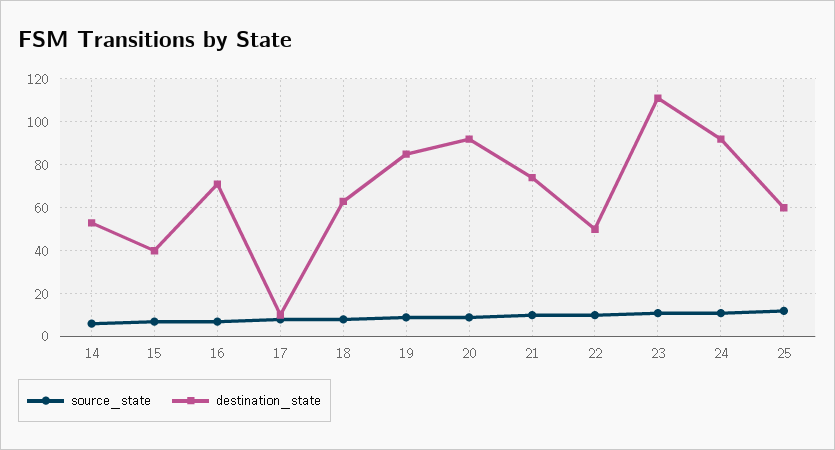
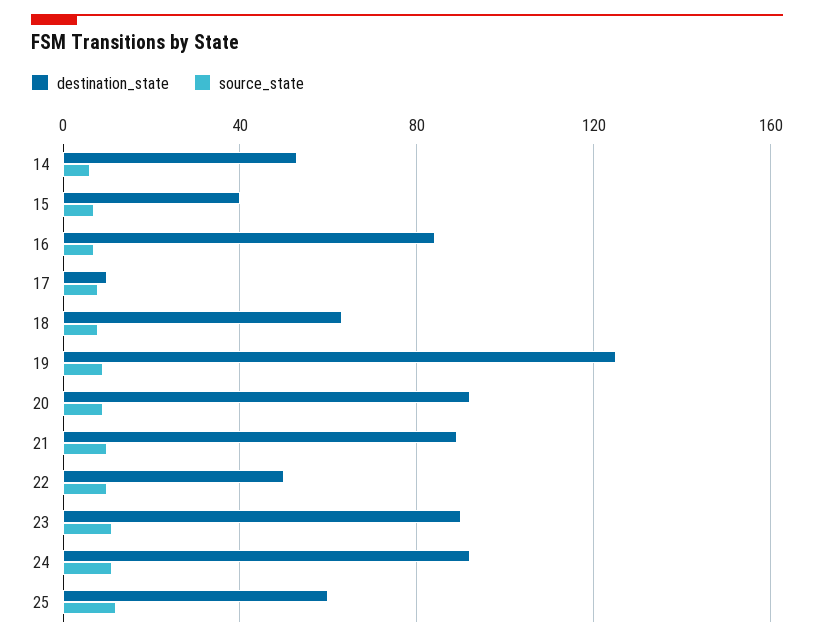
  {
    "source_state": {
      "14": 5,
      "15": 5,
      "16": 5,
      "17": 10,
      "18": 10,
      "19": 10,
      "20": 10,
      "21": 10,
      "22": 10,
      "23": 10,
      "24": 10,
      "25": 10
    },
    "destination_state": {
      "14": 55,
      "15": 40,
-     "16": 70,
+     "16": 85,
      "17": 10,
      "18": 65,
-     "19": 85,
+     "19": 125,
      "20": 90,
-     "21": 75,
+     "21": 90,
      "22": 50,
-     "23": 110,
+     "23": 90,
      "24": 90,
      "25": 60
    }
  }

